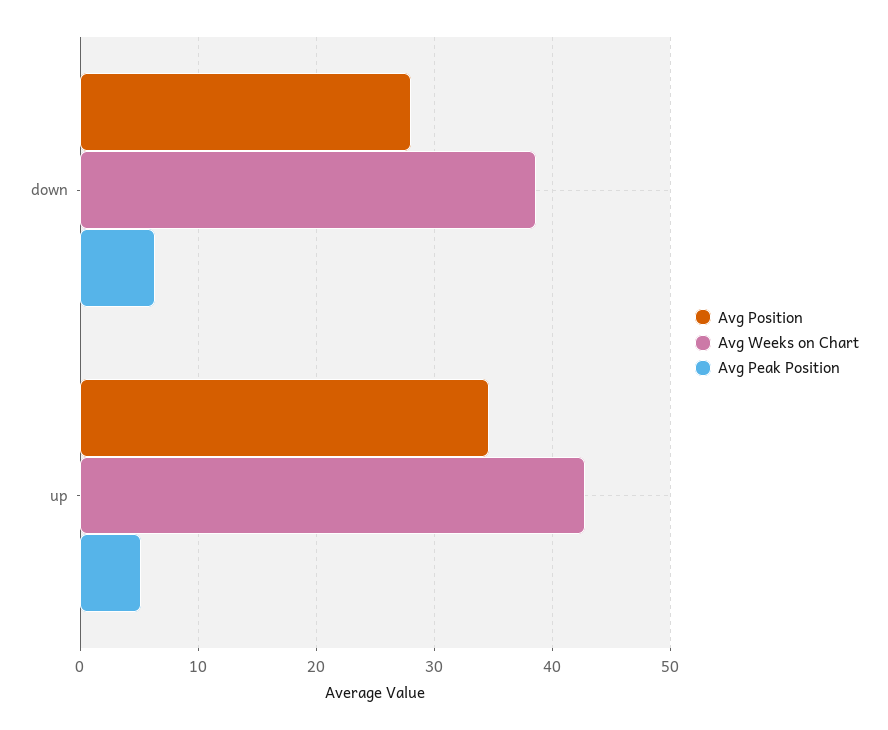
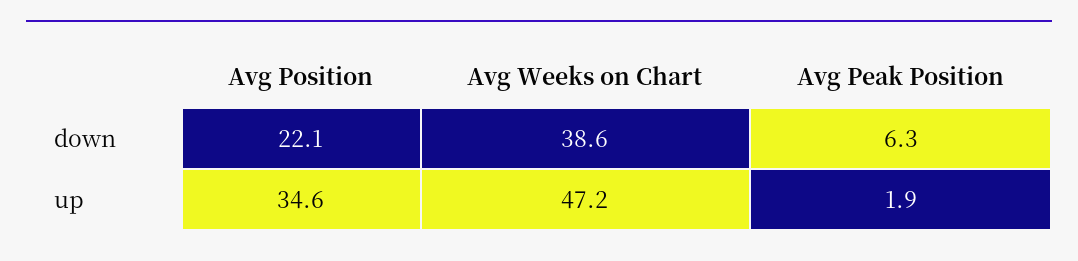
  {
    "Avg Position": {
-     "down": 28,
+     "down": 22.1,
      "up": 34.6
    },
    "Avg Weeks on Chart": {
      "down": 38.6,
-     "up": 43
+     "up": 47.2
    },
    "Avg Peak Position": {
      "down": 6.3,
-     "up": 5
+     "up": 1.9
    }
  }

